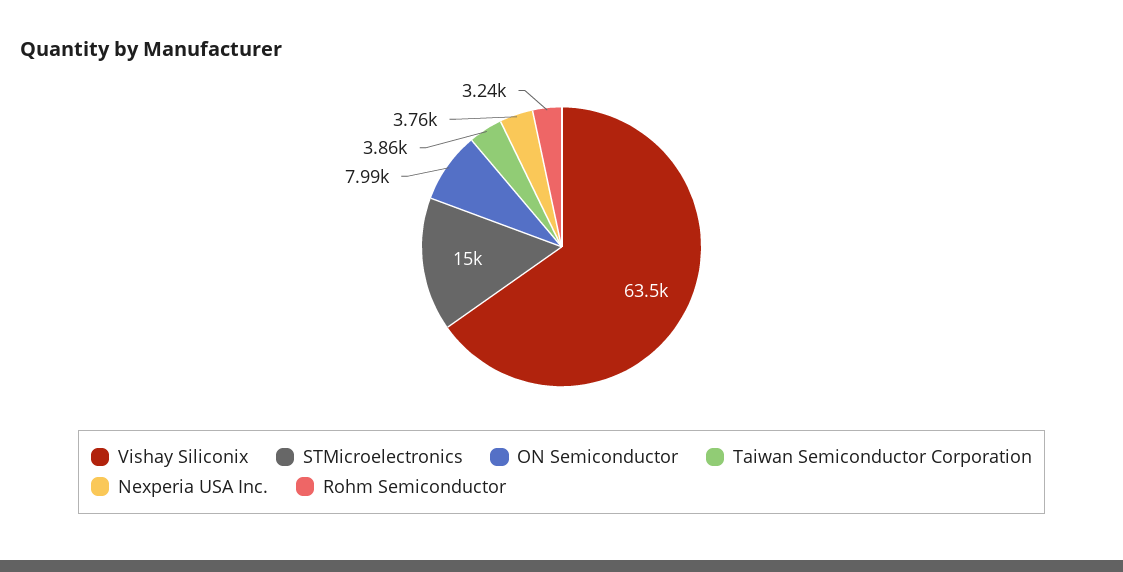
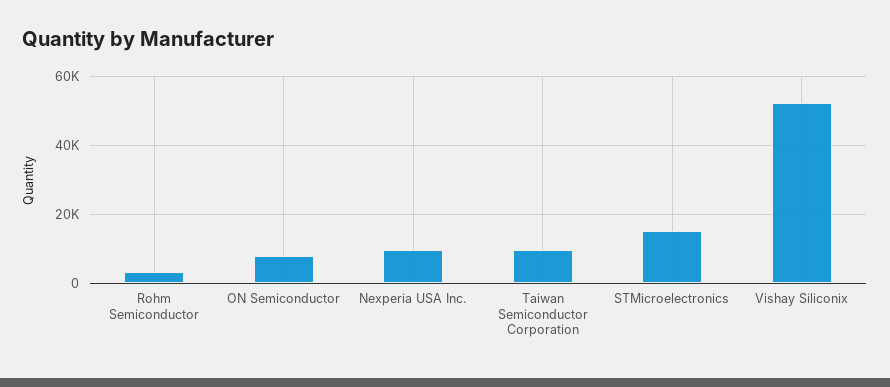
  {
-   "Vishay Siliconix": 63500,
+   "Vishay Siliconix": 52000,
    "STMicroelectronics": 15000,
    "ON Semiconductor": 7990,
-   "Taiwan Semiconductor Corporation": 3860,
+   "Taiwan Semiconductor Corporation": 10000,
-   "Nexperia USA Inc.": 3760,
+   "Nexperia USA Inc.": 10000,
    "Rohm Semiconductor": 3240
  }

